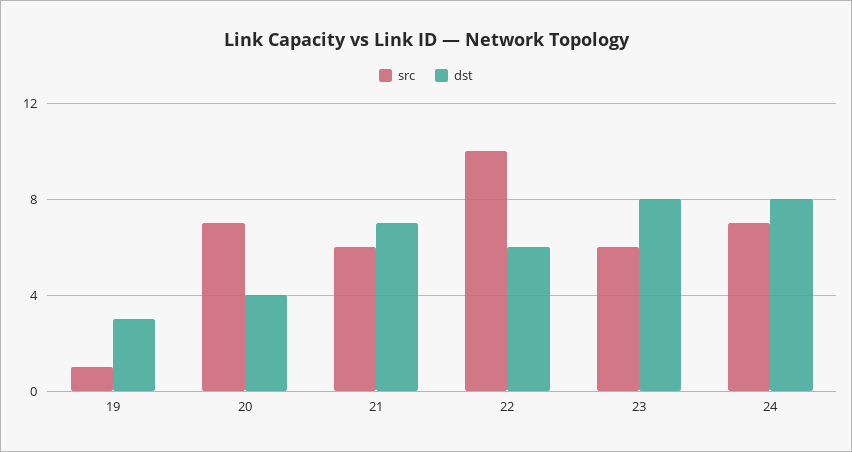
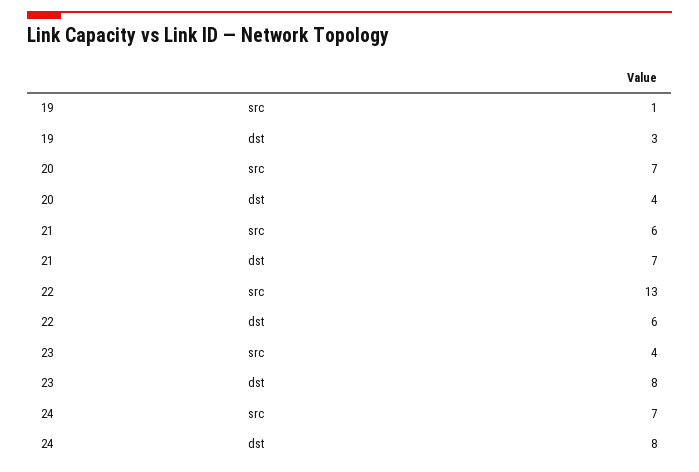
  {
    "src": {
      "19": 1,
      "20": 7,
      "21": 6,
-     "22": 10,
+     "22": 13,
-     "23": 6,
+     "23": 4,
      "24": 7
    },
    "dst": {
      "19": 3,
      "20": 4,
      "21": 7,
      "22": 6,
      "23": 8,
      "24": 8
    }
  }

